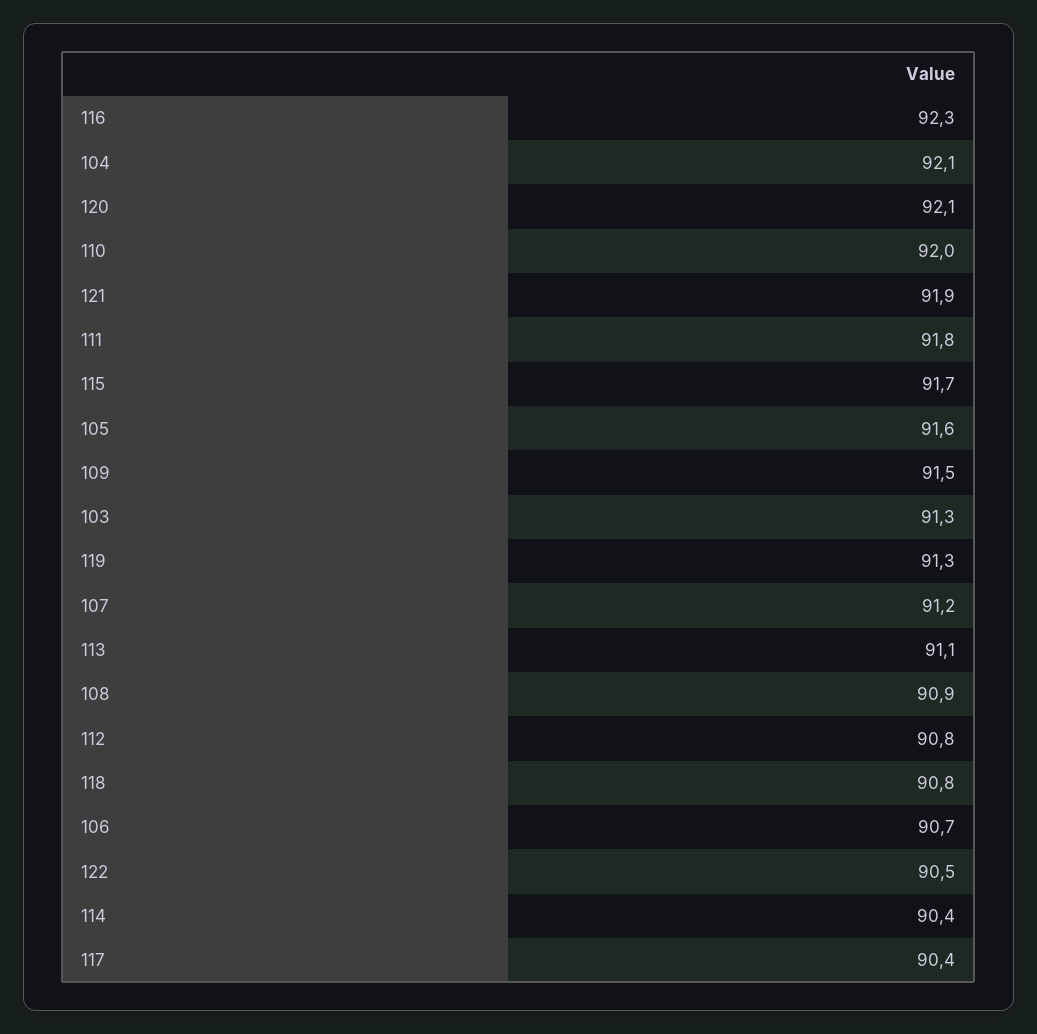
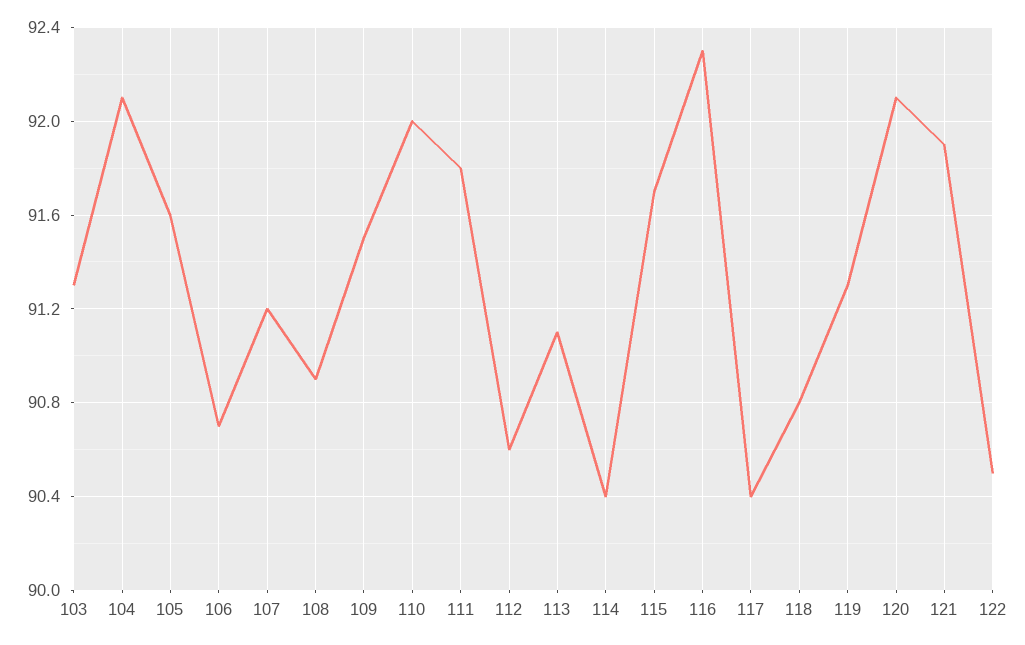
  {
    "116": 92.3,
    "104": 92.1,
    "120": 92.1,
    "110": 92,
    "121": 91.9,
    "111": 91.8,
    "115": 91.7,
    "105": 91.6,
    "109": 91.5,
    "103": 91.3,
    "119": 91.3,
    "107": 91.2,
    "113": 91.1,
    "108": 90.9,
-   "112": 90.8,
+   "112": 90.6,
    "118": 90.8,
    "106": 90.7,
    "122": 90.5,
    "114": 90.4,
    "117": 90.4
  }

